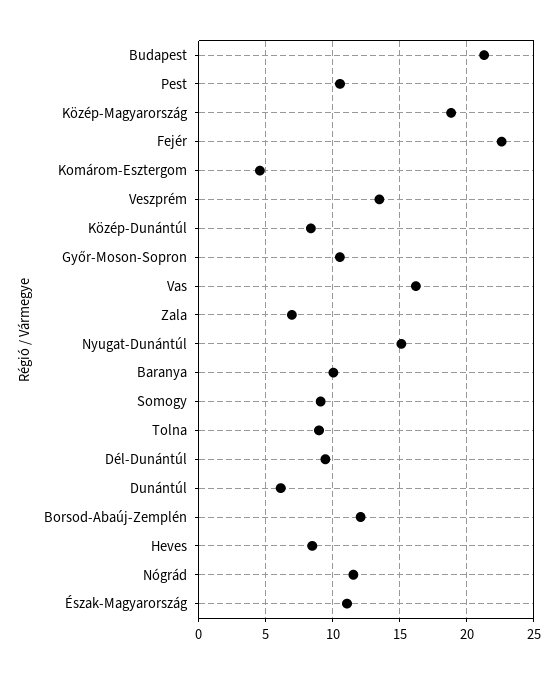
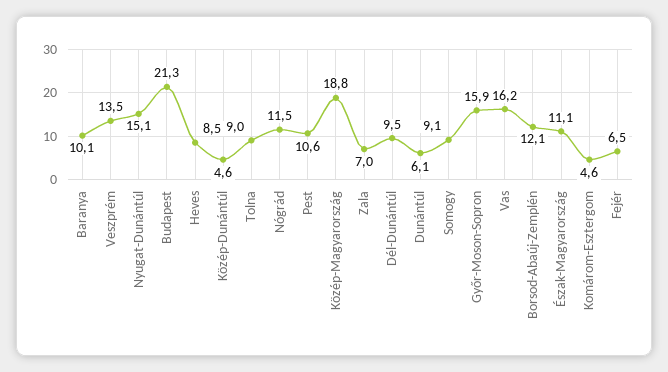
  {
    "Budapest": 21.3,
    "Pest": 10.6,
    "Közép-Magyarország": 18.8,
-   "Fejér": 22.5,
+   "Fejér": 6.5,
    "Komárom-Esztergom": 4.6,
    "Veszprém": 13.5,
-   "Közép-Dunántúl": 8.5,
+   "Közép-Dunántúl": 4.6,
-   "Győr-Moson-Sopron": 10.5,
+   "Győr-Moson-Sopron": 15.9,
    "Vas": 16.2,
    "Zala": 7,
    "Nyugat-Dunántúl": 15.1,
    "Baranya": 10.1,
    "Somogy": 9.1,
    "Tolna": 9,
    "Dél-Dunántúl": 9.5,
    "Dunántúl": 6.1,
    "Borsod-Abaúj-Zemplén": 12.1,
    "Heves": 8.5,
    "Nógrád": 11.5,
    "Észak-Magyarország": 11.1
  }

